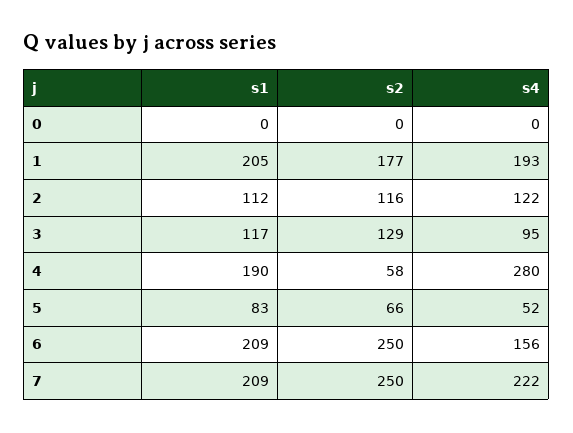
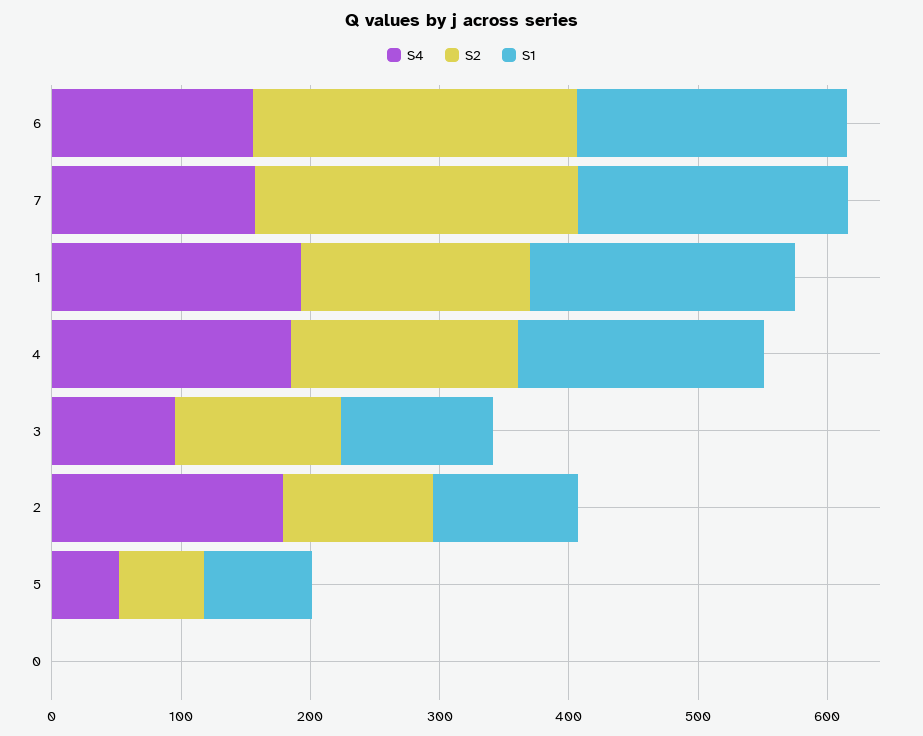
  {
    "s1": {
      "0": 0,
      "1": 205,
      "2": 112,
      "3": 117,
      "4": 190,
      "5": 83,
      "6": 209,
      "7": 209
    },
    "s2": {
      "0": 0,
      "1": 177,
      "2": 116,
      "3": 129,
-     "4": 58,
+     "4": 180,
      "5": 66,
      "6": 250,
      "7": 250
    },
    "s4": {
      "0": 0,
      "1": 193,
-     "2": 122,
+     "2": 180,
      "3": 95,
-     "4": 280,
+     "4": 180,
      "5": 52,
      "6": 156,
-     "7": 222
+     "7": 160
    }
  }

